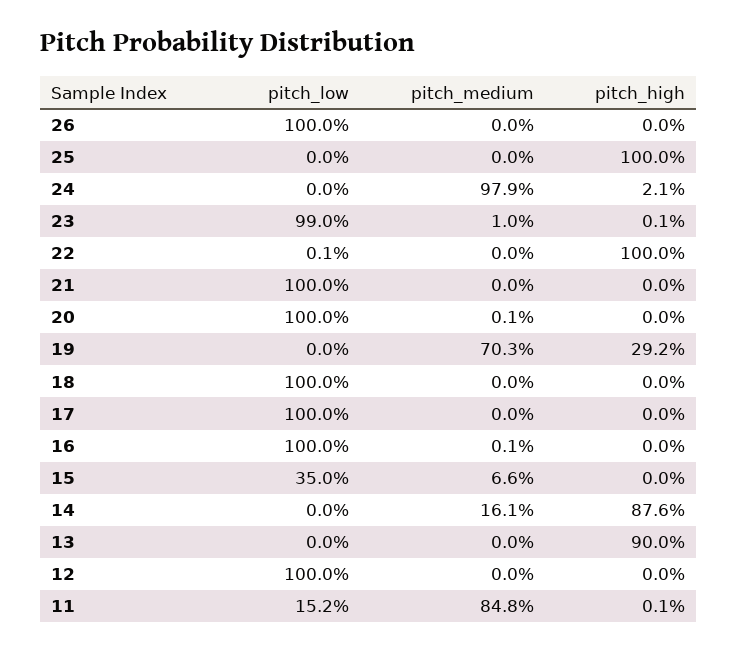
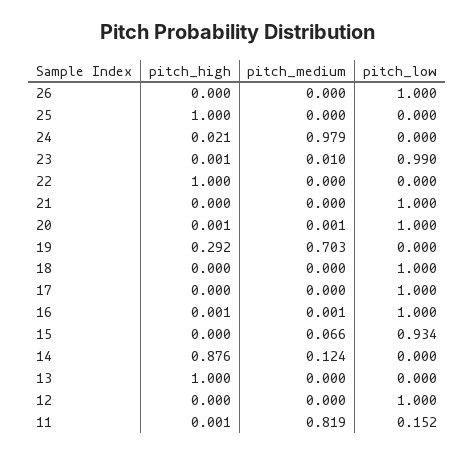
  {
    "pitch_low": {
      "26": 1,
      "25": 0,
      "24": 0,
      "23": 0.99,
-     "22": 0.001,
+     "22": 0,
      "21": 1,
      "20": 1,
      "19": 0,
      "18": 1,
      "17": 1,
      "16": 1,
-     "15": 0.35,
+     "15": 0.934,
      "14": 0,
      "13": 0,
      "12": 1,
      "11": 0.152
    },
    "pitch_medium": {
      "26": 0,
      "25": 0,
      "24": 0.979,
      "23": 0.01,
      "22": 0,
      "21": 0,
      "20": 0.001,
      "19": 0.703,
      "18": 0,
      "17": 0,
      "16": 0.001,
      "15": 0.066,
-     "14": 0.161,
+     "14": 0.124,
      "13": 0,
      "12": 0,
-     "11": 0.848
+     "11": 0.819
    },
    "pitch_high": {
      "26": 0,
      "25": 1,
      "24": 0.021,
      "23": 0.001,
      "22": 1,
      "21": 0,
-     "20": 0,
+     "20": 0.001,
      "19": 0.292,
      "18": 0,
      "17": 0,
-     "16": 0,
+     "16": 0.001,
      "15": 0,
      "14": 0.876,
-     "13": 0.9,
+     "13": 1,
      "12": 0,
      "11": 0.001
    }
  }

